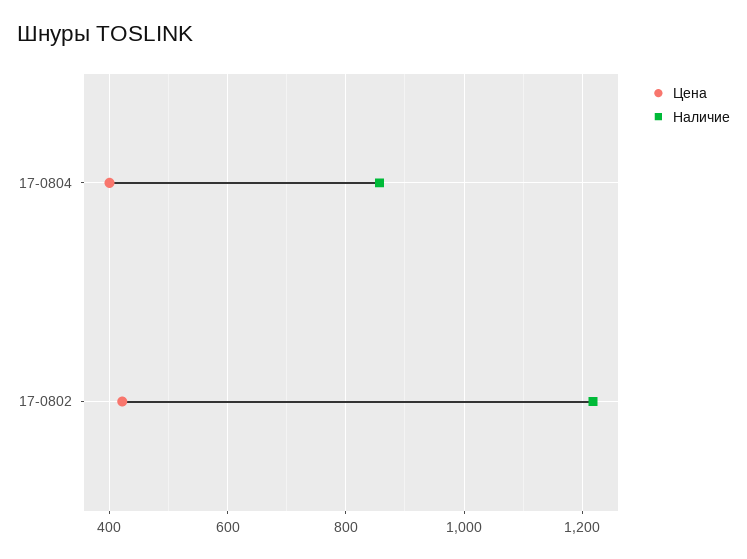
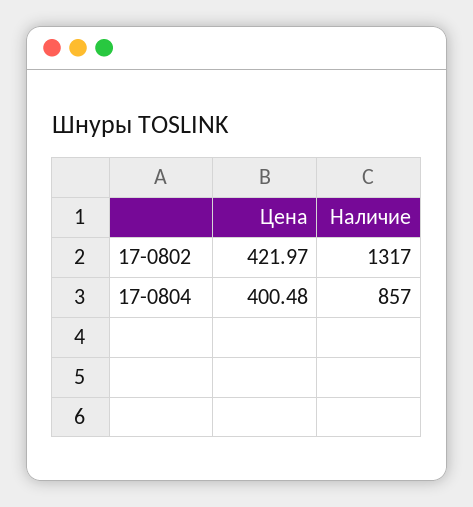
  {
    "Цена": {
      "17-0804": 400.48,
      "17-0802": 421.97
    },
    "Наличие": {
      "17-0804": 857,
-     "17-0802": 1220
+     "17-0802": 1317
    }
  }

